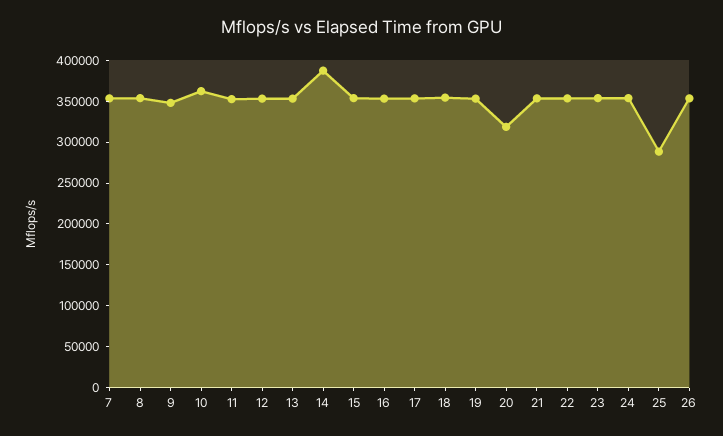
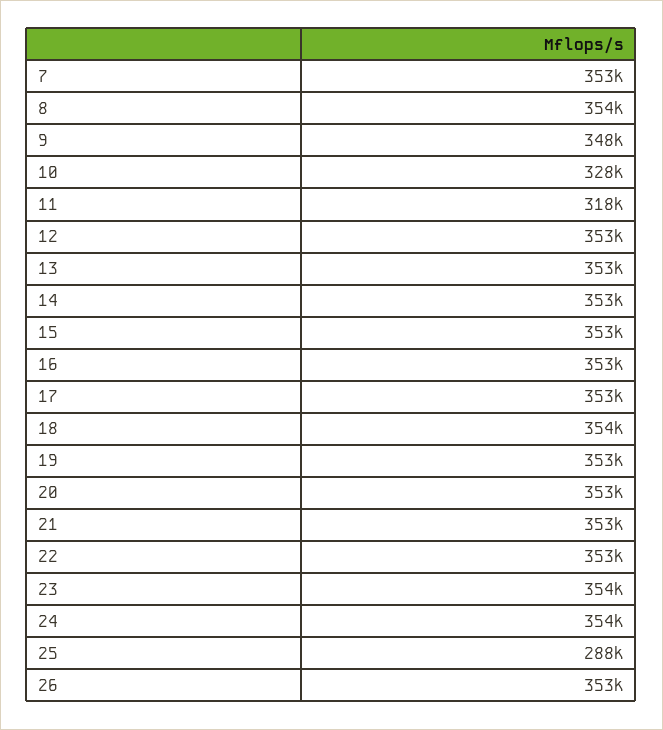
  {
    "7": 353000,
    "8": 354000,
    "9": 348000,
-   "10": 360000,
+   "10": 328000,
-   "11": 350000,
+   "11": 318000,
    "12": 353000,
    "13": 353000,
-   "14": 390000,
+   "14": 353000,
    "15": 353000,
    "16": 353000,
    "17": 353000,
    "18": 354000,
    "19": 353000,
-   "20": 320000,
+   "20": 353000,
    "21": 353000,
    "22": 353000,
    "23": 354000,
    "24": 354000,
    "25": 288000,
    "26": 353000
  }

